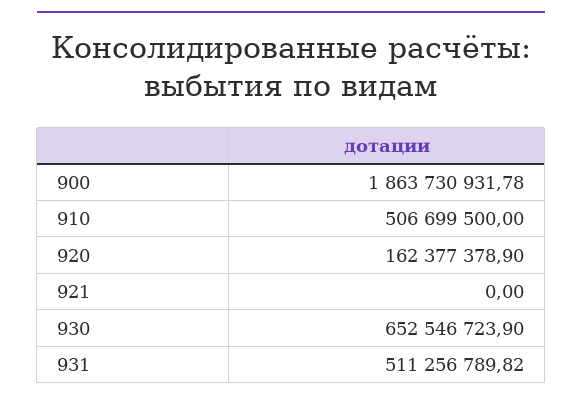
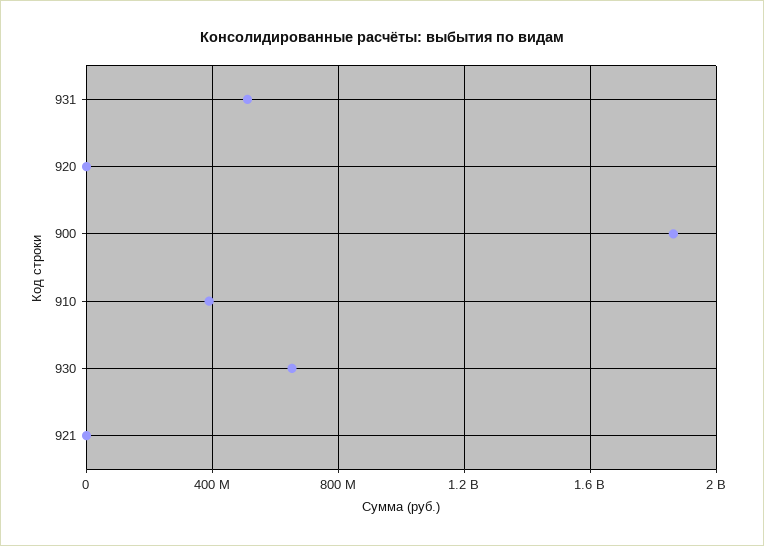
  {
    "900": 1863730931.78,
-   "910": 506699500,
+   "910": 400000000,
-   "920": 162377378.9,
+   "920": 0,
    "921": 0,
    "930": 652546723.9,
    "931": 511256789.82
  }

